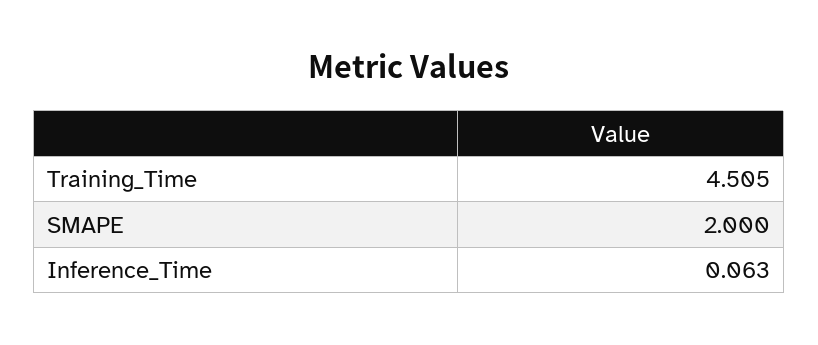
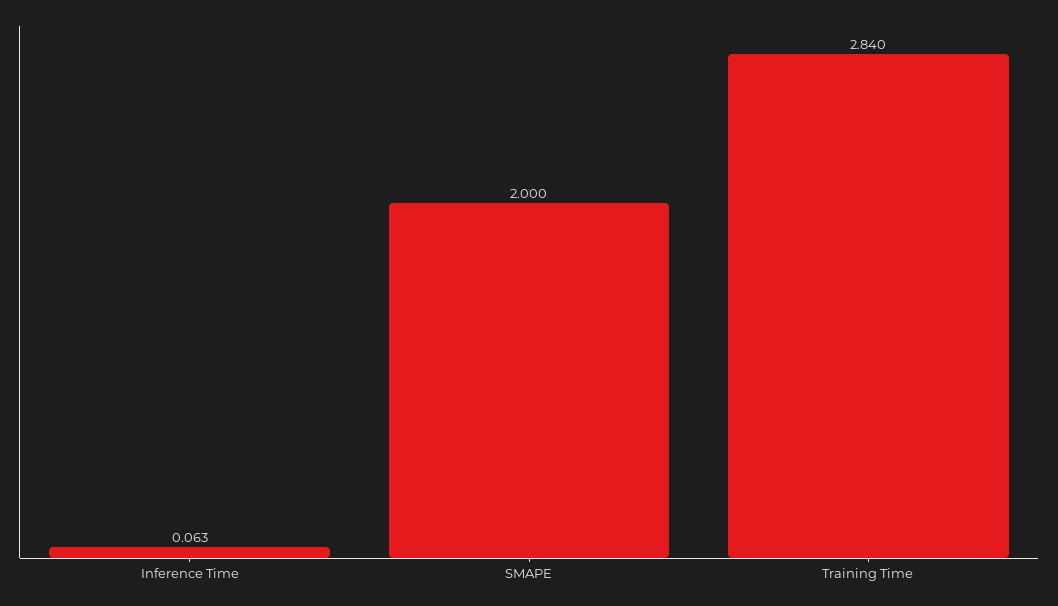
  {
-   "Training_Time": 4.505,
+   "Training_Time": 2.84,
    "SMAPE": 2,
    "Inference_Time": 0.063
  }

